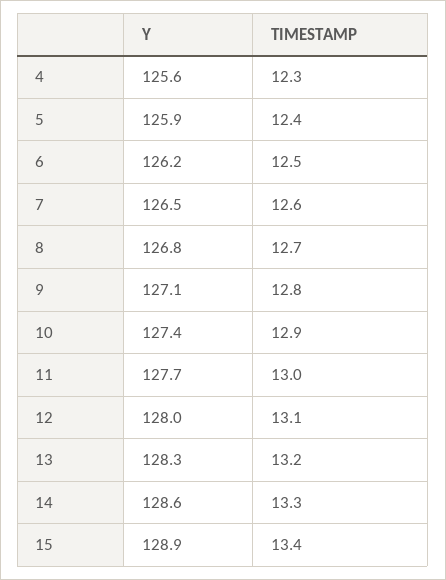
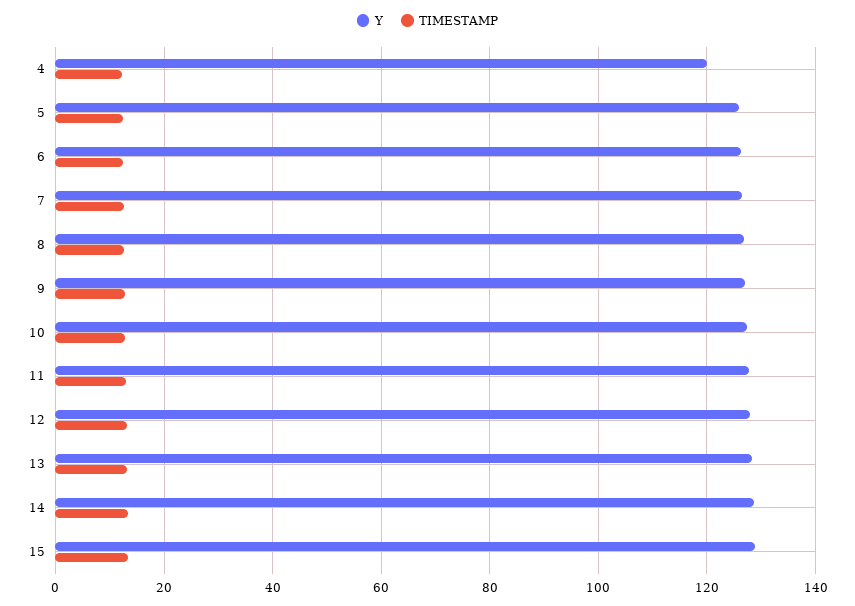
  {
    "Y": {
-     "4": 125.6,
+     "4": 120,
      "5": 125.9,
      "6": 126.2,
      "7": 126.5,
      "8": 126.8,
      "9": 127.1,
      "10": 127.4,
      "11": 127.7,
      "12": 128,
      "13": 128.3,
      "14": 128.6,
      "15": 128.9
    },
    "TIMESTAMP": {
      "4": 12.3,
      "5": 12.4,
      "6": 12.5,
      "7": 12.6,
      "8": 12.7,
      "9": 12.8,
      "10": 12.9,
      "11": 13,
      "12": 13.1,
      "13": 13.2,
      "14": 13.3,
      "15": 13.4
    }
  }

